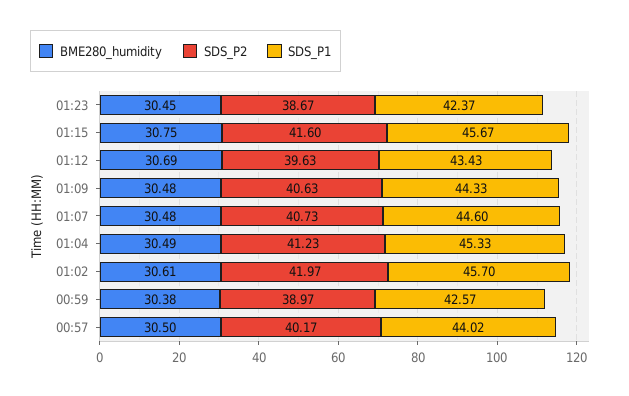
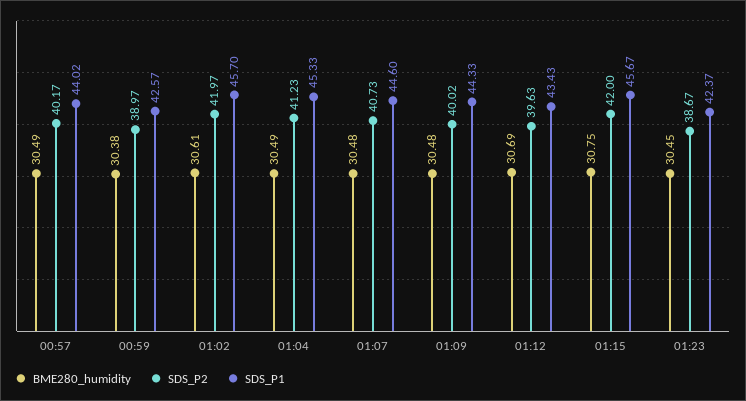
  {
    "BME280_humidity": {
      "01:23": 30.45,
      "01:15": 30.75,
      "01:12": 30.69,
      "01:09": 30.48,
      "01:07": 30.48,
      "01:04": 30.49,
      "01:02": 30.61,
      "00:59": 30.38,
-     "00:57": 30.5
+     "00:57": 30.49
    },
    "SDS_P2": {
      "01:23": 38.67,
-     "01:15": 41.6,
+     "01:15": 42,
      "01:12": 39.63,
-     "01:09": 40.63,
+     "01:09": 40.02,
      "01:07": 40.73,
      "01:04": 41.23,
      "01:02": 41.97,
      "00:59": 38.97,
      "00:57": 40.17
    },
    "SDS_P1": {
      "01:23": 42.37,
      "01:15": 45.67,
      "01:12": 43.43,
      "01:09": 44.33,
      "01:07": 44.6,
      "01:04": 45.33,
      "01:02": 45.7,
      "00:59": 42.57,
      "00:57": 44.02
    }
  }

